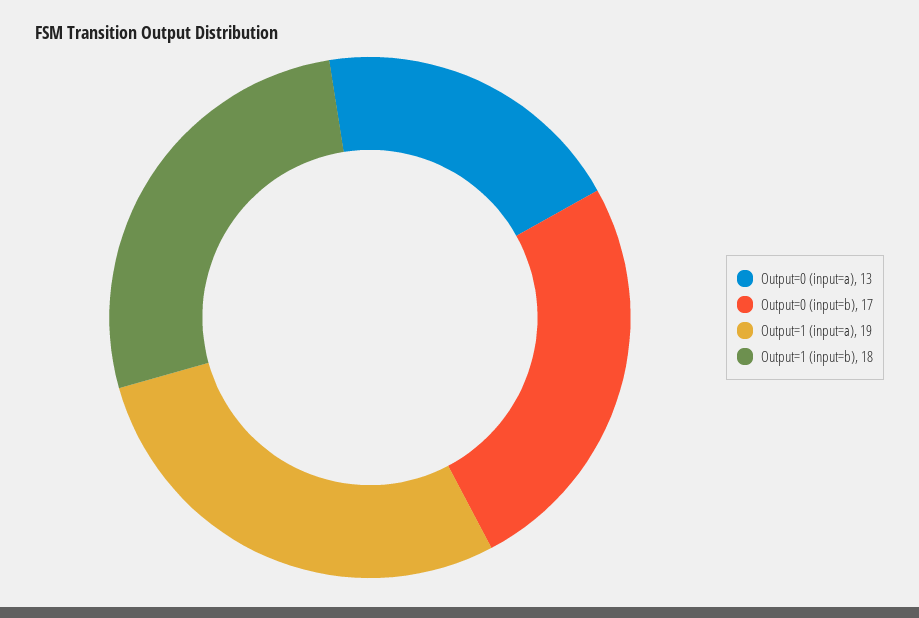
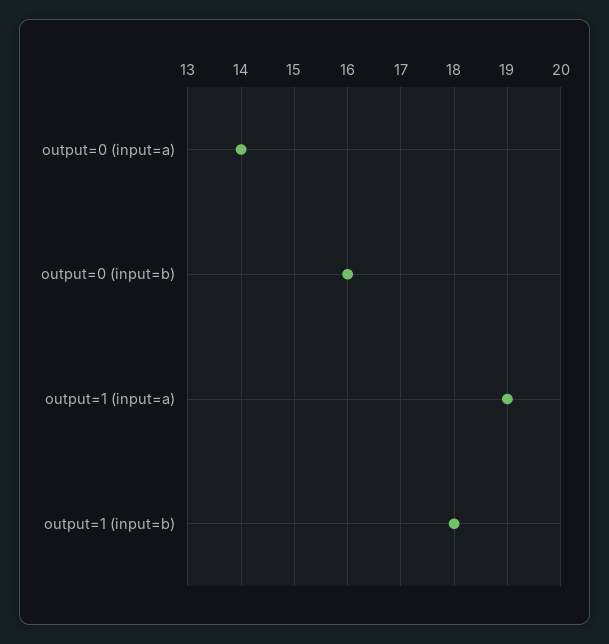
  {
-   "Output=0 (input=a)": 13,
+   "Output=0 (input=a)": 14,
-   "Output=0 (input=b)": 17,
+   "Output=0 (input=b)": 16,
    "Output=1 (input=a)": 19,
    "Output=1 (input=b)": 18
  }

